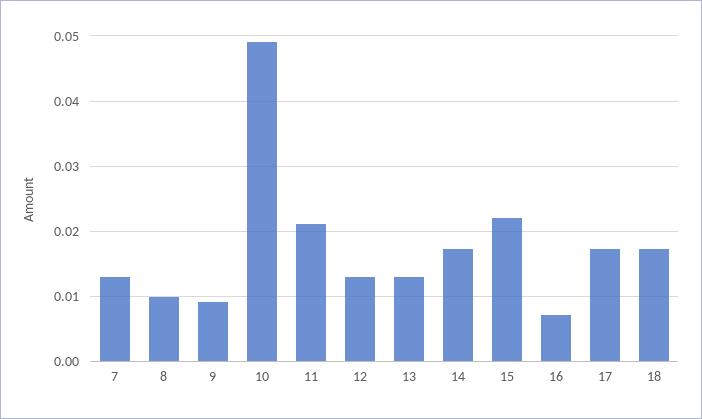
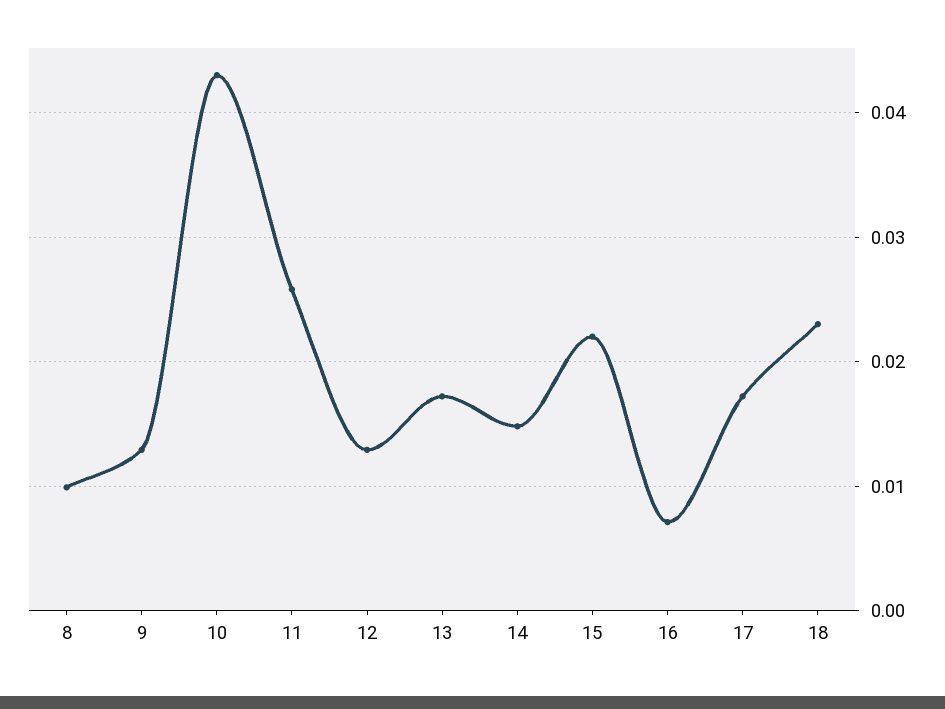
  {
-   "7": 0.013,
    "8": 0.01,
-   "9": 0.009,
+   "9": 0.013,
-   "10": 0.049,
+   "10": 0.043,
-   "11": 0.021,
+   "11": 0.026,
    "12": 0.013,
-   "13": 0.013,
+   "13": 0.017,
-   "14": 0.017,
+   "14": 0.015,
    "15": 0.022,
    "16": 0.007,
    "17": 0.017,
-   "18": 0.017
+   "18": 0.023
  }

